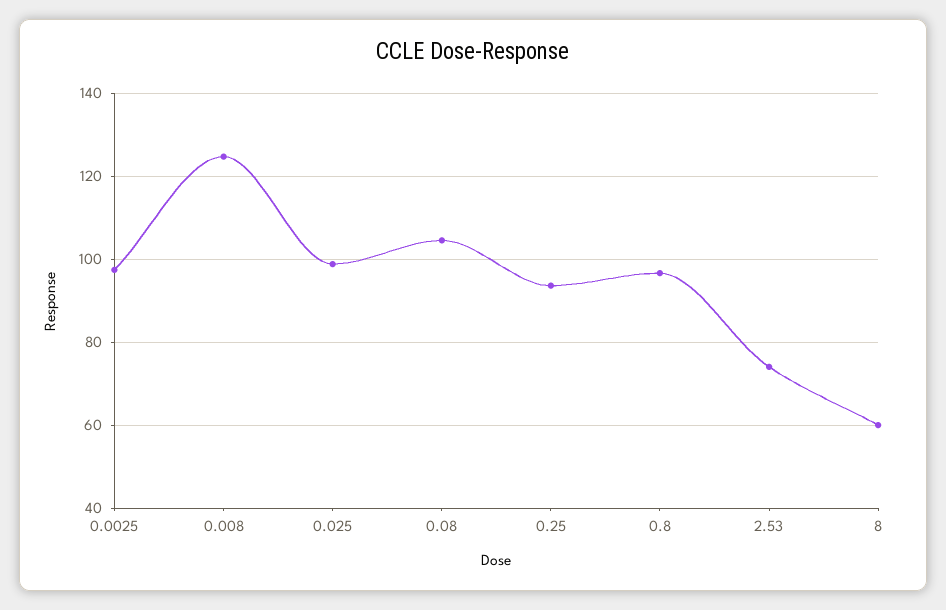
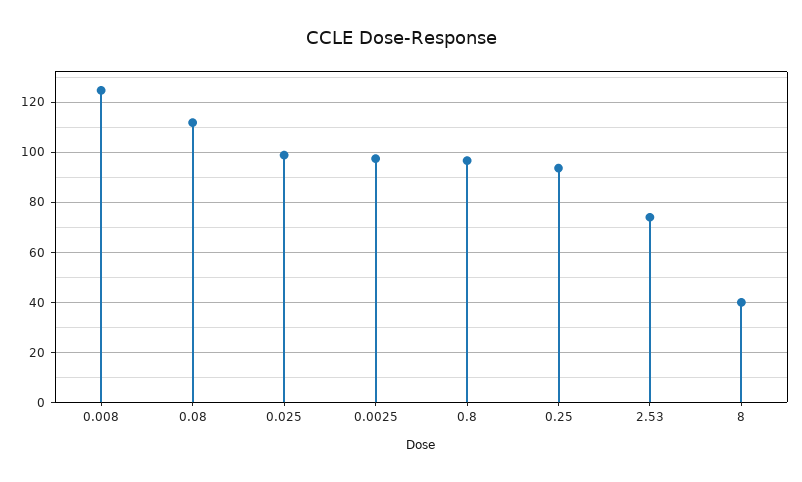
  {
    "0.0025": 98,
    "0.008": 124,
    "0.025": 98,
-   "0.08": 104,
+   "0.08": 112.5,
    "0.25": 94,
    "0.8": 96,
    "2.53": 74,
-   "8": 60
+   "8": 40
  }

